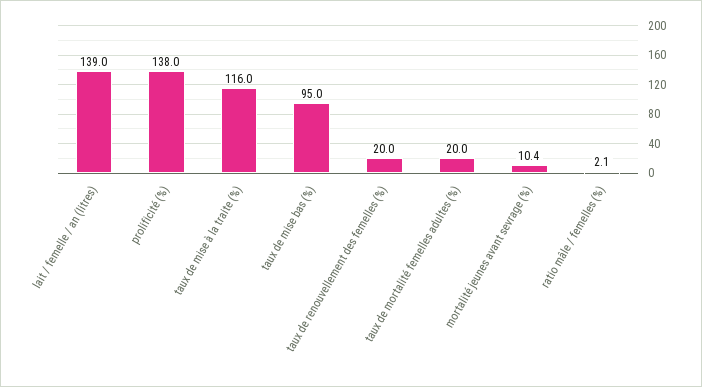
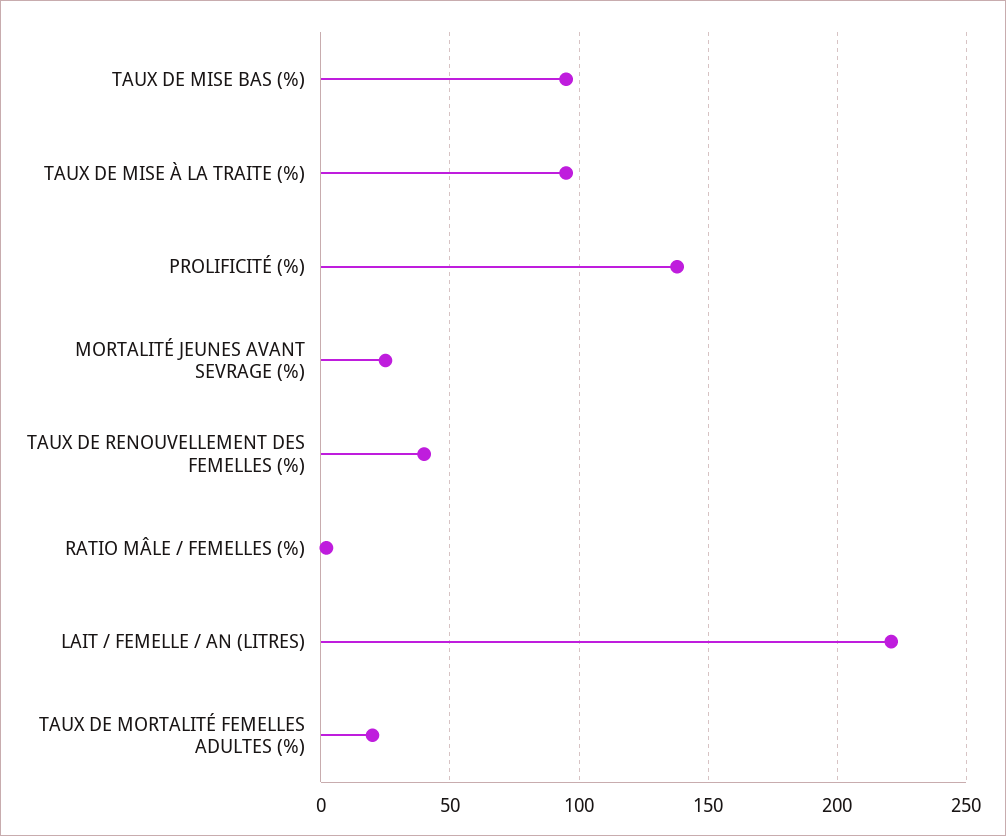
  {
-   "lait / femelle / an (litres)": 139,
+   "lait / femelle / an (litres)": 220,
    "prolificité (%)": 138,
-   "taux de mise à la traite (%)": 116,
+   "taux de mise à la traite (%)": 95,
    "taux de mise bas (%)": 95,
-   "taux de renouvellement des femelles (%)": 20,
+   "taux de renouvellement des femelles (%)": 40,
    "taux de mortalité femelles adultes (%)": 20,
-   "mortalité jeunes avant sevrage (%)": 10.4,
+   "mortalité jeunes avant sevrage (%)": 25,
    "ratio mâle / femelles (%)": 2.1
  }

